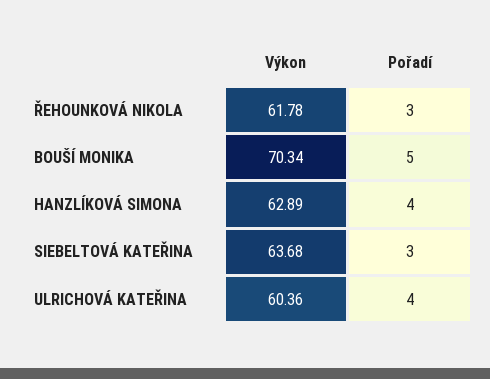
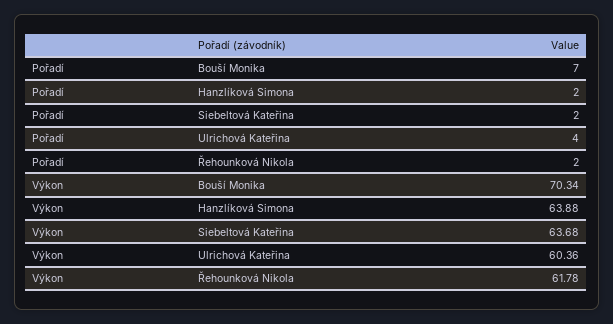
  {
    "Výkon": {
      "ŘEHOUNKOVÁ NIKOLA": 61.78,
      "BOUŠÍ MONIKA": 70.34,
-     "HANZLÍKOVÁ SIMONA": 62.89,
+     "HANZLÍKOVÁ SIMONA": 63.88,
      "SIEBELTOVÁ KATEŘINA": 63.68,
      "ULRICHOVÁ KATEŘINA": 60.36
    },
    "Pořadí": {
-     "ŘEHOUNKOVÁ NIKOLA": 3,
+     "ŘEHOUNKOVÁ NIKOLA": 2,
-     "BOUŠÍ MONIKA": 5,
+     "BOUŠÍ MONIKA": 7,
-     "HANZLÍKOVÁ SIMONA": 4,
+     "HANZLÍKOVÁ SIMONA": 2,
-     "SIEBELTOVÁ KATEŘINA": 3,
+     "SIEBELTOVÁ KATEŘINA": 2,
      "ULRICHOVÁ KATEŘINA": 4
    }
  }

